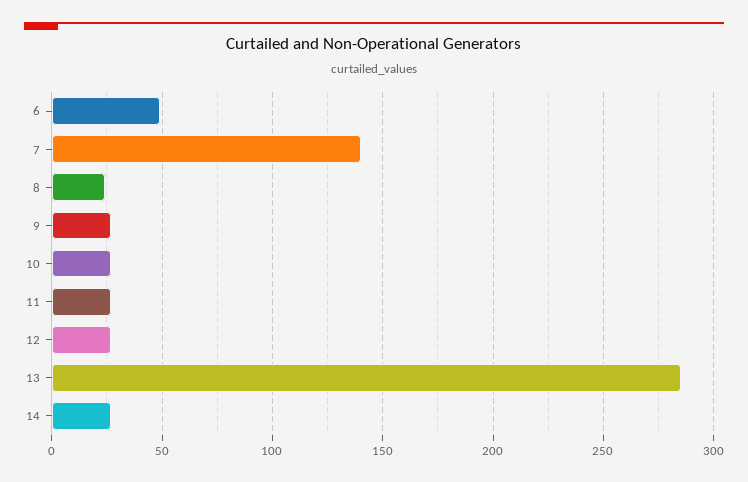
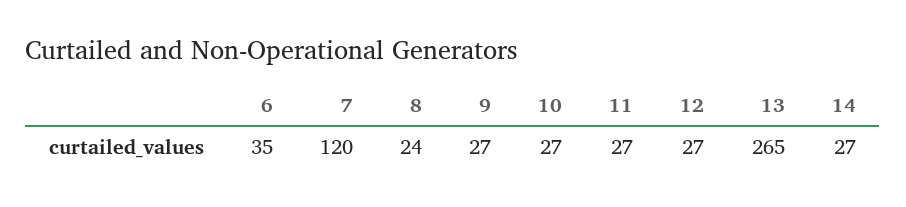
  {
-   "6": 50,
+   "6": 35,
-   "7": 140,
+   "7": 120,
    "8": 24,
    "9": 27,
    "10": 27,
    "11": 27,
    "12": 27,
-   "13": 285,
+   "13": 265,
    "14": 27
  }

